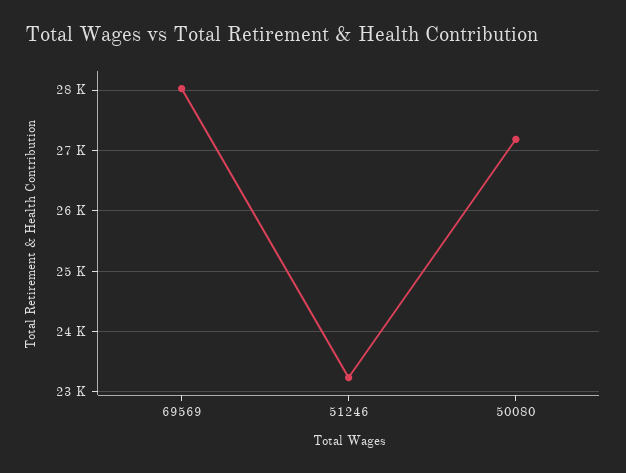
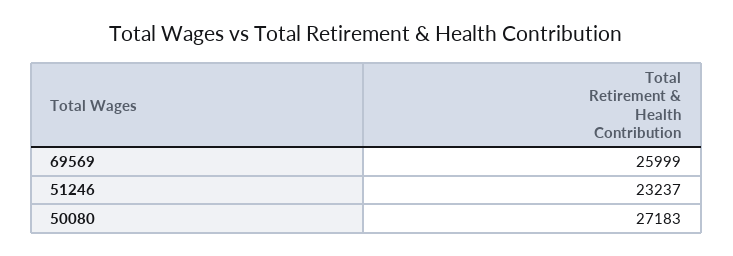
  {
-   "69569": 28000,
+   "69569": 25999,
    "51246": 23237,
    "50080": 27183
  }

